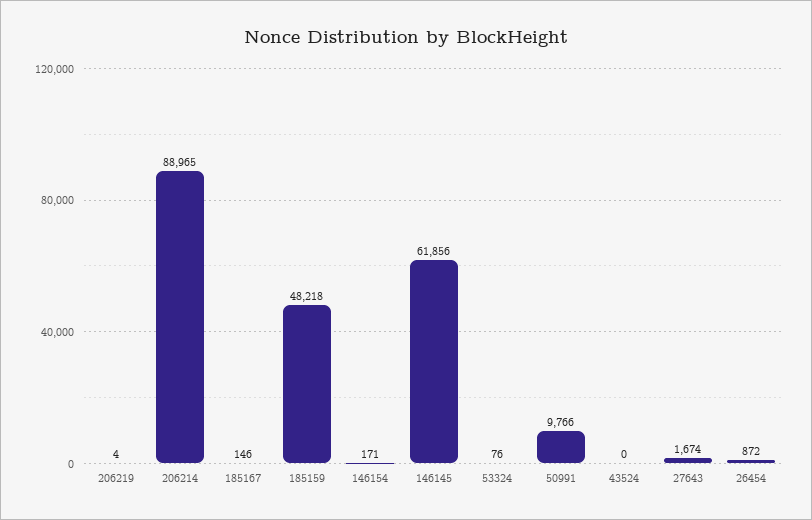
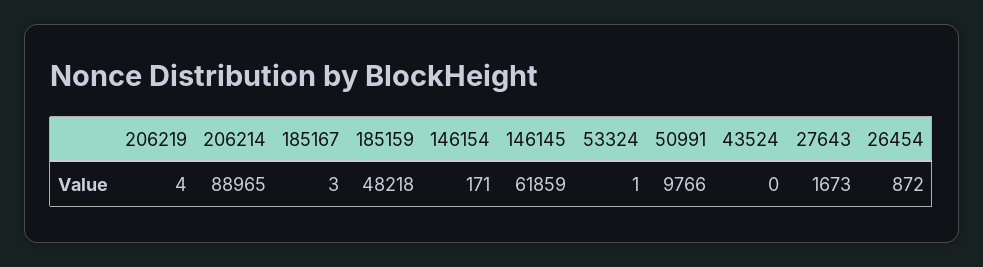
  {
    "206219": 4,
    "206214": 88965,
-   "185167": 146,
+   "185167": 3,
    "185159": 48218,
    "146154": 171,
-   "146145": 61856,
+   "146145": 61859,
-   "53324": 76,
+   "53324": 1,
    "50991": 9766,
    "43524": 0,
-   "27643": 1674,
+   "27643": 1673,
    "26454": 872
  }

